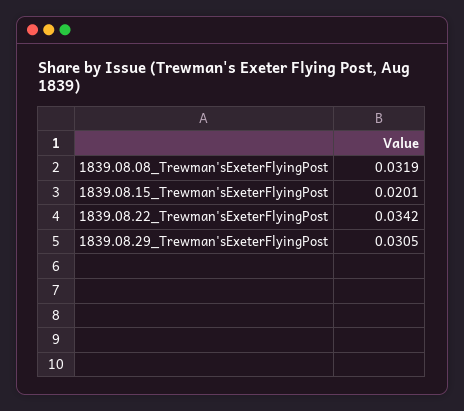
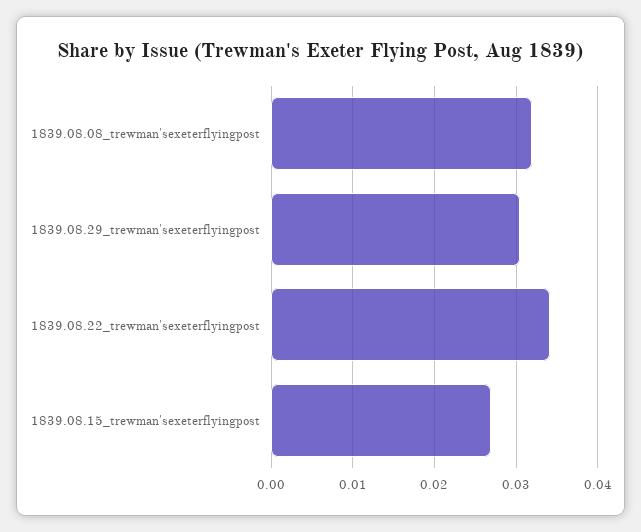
  {
    "1839.08.08_Trewman'sExeterFlyingPost": 0.0319,
-   "1839.08.15_Trewman'sExeterFlyingPost": 0.0201,
+   "1839.08.15_Trewman'sExeterFlyingPost": 0.027,
    "1839.08.22_Trewman'sExeterFlyingPost": 0.0342,
    "1839.08.29_Trewman'sExeterFlyingPost": 0.0305
  }

